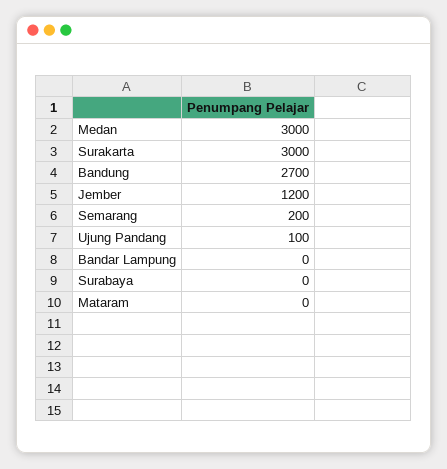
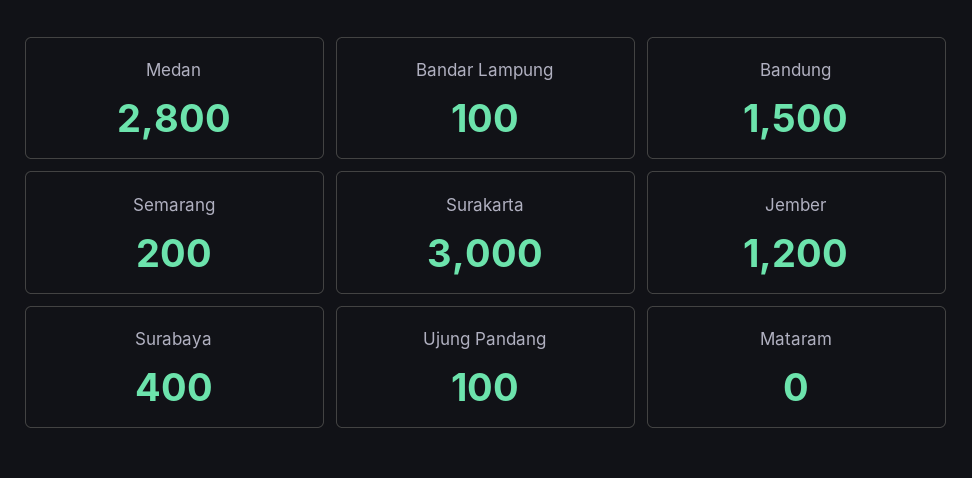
  {
-   "Medan": 3000,
+   "Medan": 2800,
    "Surakarta": 3000,
-   "Bandung": 2700,
+   "Bandung": 1500,
    "Jember": 1200,
    "Semarang": 200,
    "Ujung Pandang": 100,
-   "Bandar Lampung": 0,
+   "Bandar Lampung": 100,
-   "Surabaya": 0,
+   "Surabaya": 400,
    "Mataram": 0
  }

